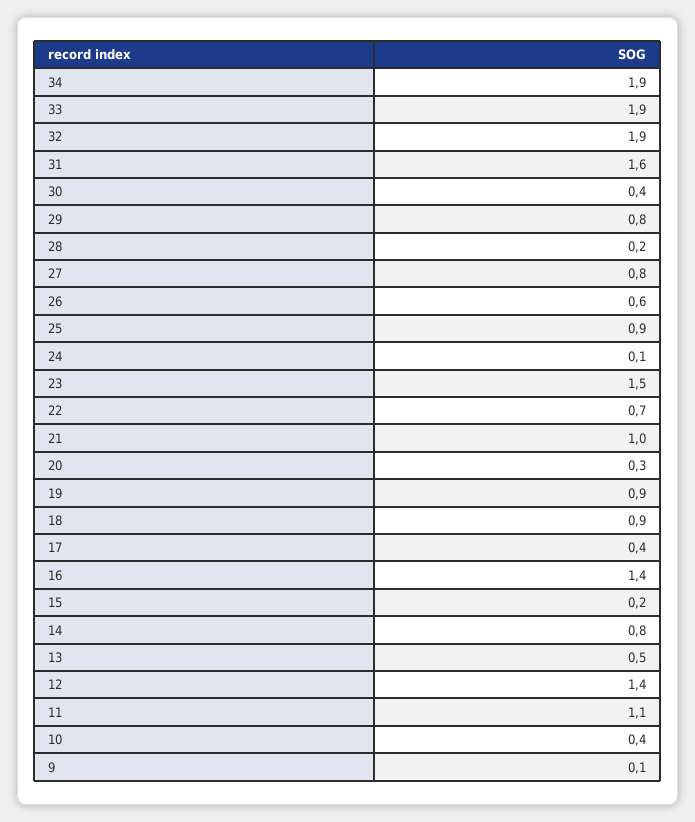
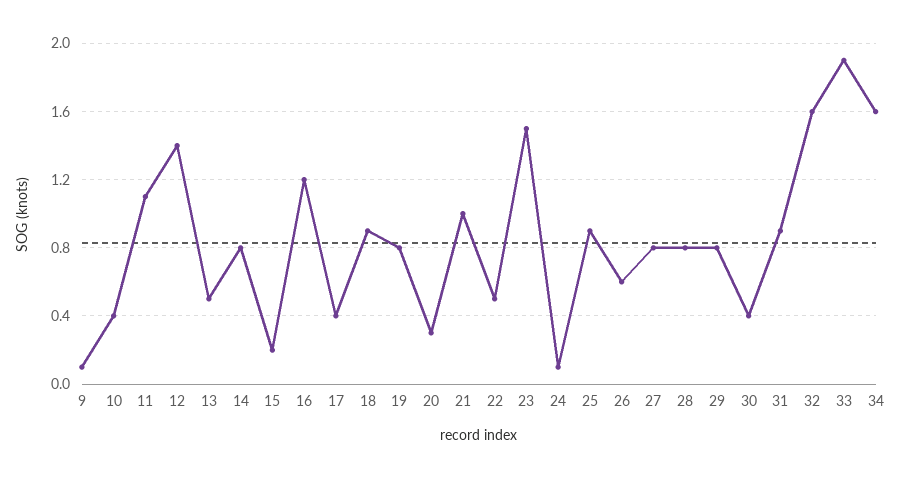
  {
-   "34": 1.9,
+   "34": 1.6,
    "33": 1.9,
-   "32": 1.9,
+   "32": 1.6,
-   "31": 1.6,
+   "31": 0.9,
    "30": 0.4,
    "29": 0.8,
-   "28": 0.2,
+   "28": 0.8,
    "27": 0.8,
    "26": 0.6,
    "25": 0.9,
    "24": 0.1,
    "23": 1.5,
-   "22": 0.7,
+   "22": 0.5,
    "21": 1,
    "20": 0.3,
-   "19": 0.9,
+   "19": 0.8,
    "18": 0.9,
    "17": 0.4,
-   "16": 1.4,
+   "16": 1.2,
    "15": 0.2,
    "14": 0.8,
    "13": 0.5,
    "12": 1.4,
    "11": 1.1,
    "10": 0.4,
    "9": 0.1
  }

